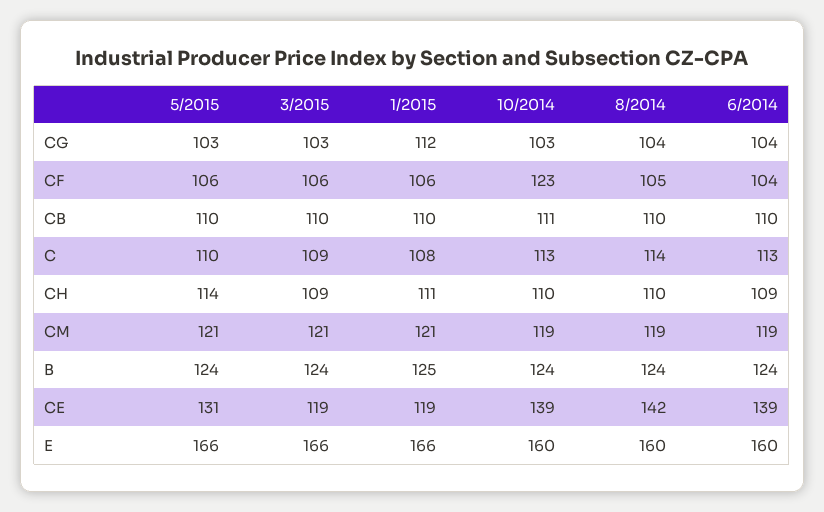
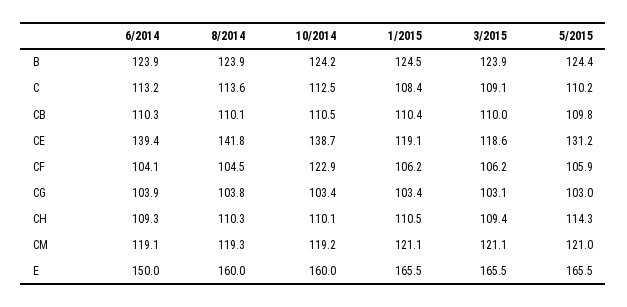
  {
    "5/2015": {
      "CG": 103,
      "CF": 105.9,
      "CB": 109.8,
      "C": 110.2,
      "CH": 114.3,
      "CM": 121,
      "B": 124.4,
      "CE": 131.2,
      "E": 165.5
    },
    "3/2015": {
      "CG": 103.1,
      "CF": 106.2,
      "CB": 110,
      "C": 109.1,
      "CH": 109.4,
      "CM": 121.1,
      "B": 123.9,
      "CE": 118.6,
      "E": 165.5
    },
    "1/2015": {
-     "CG": 112,
+     "CG": 103.4,
      "CF": 106.2,
      "CB": 110.4,
      "C": 108.4,
      "CH": 110.5,
      "CM": 121.1,
      "B": 124.5,
      "CE": 119.1,
      "E": 165.5
    },
    "10/2014": {
      "CG": 103.4,
      "CF": 122.9,
      "CB": 110.5,
      "C": 112.5,
      "CH": 110.1,
      "CM": 119.2,
      "B": 124.2,
      "CE": 138.7,
      "E": 160
    },
    "8/2014": {
      "CG": 103.8,
      "CF": 104.5,
      "CB": 110.1,
      "C": 113.6,
      "CH": 110.3,
      "CM": 119.3,
      "B": 123.9,
      "CE": 141.8,
      "E": 160
    },
    "6/2014": {
      "CG": 103.9,
      "CF": 104.1,
      "CB": 110.3,
      "C": 113.2,
      "CH": 109.3,
      "CM": 119.1,
      "B": 123.9,
      "CE": 139.4,
-     "E": 160
+     "E": 150
    }
  }

